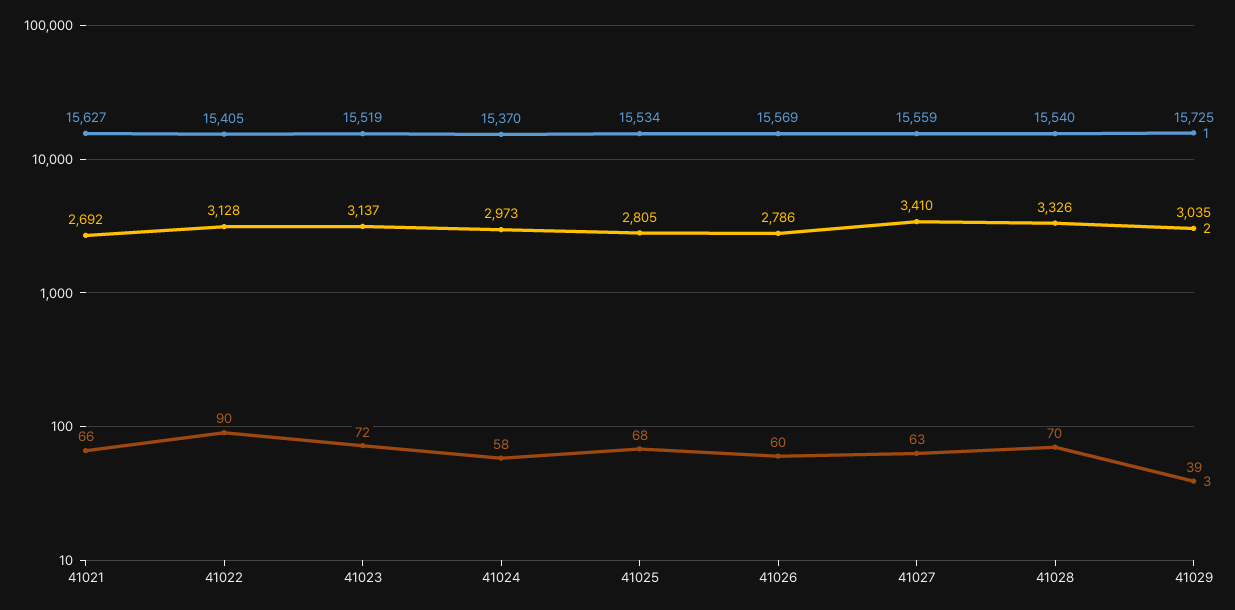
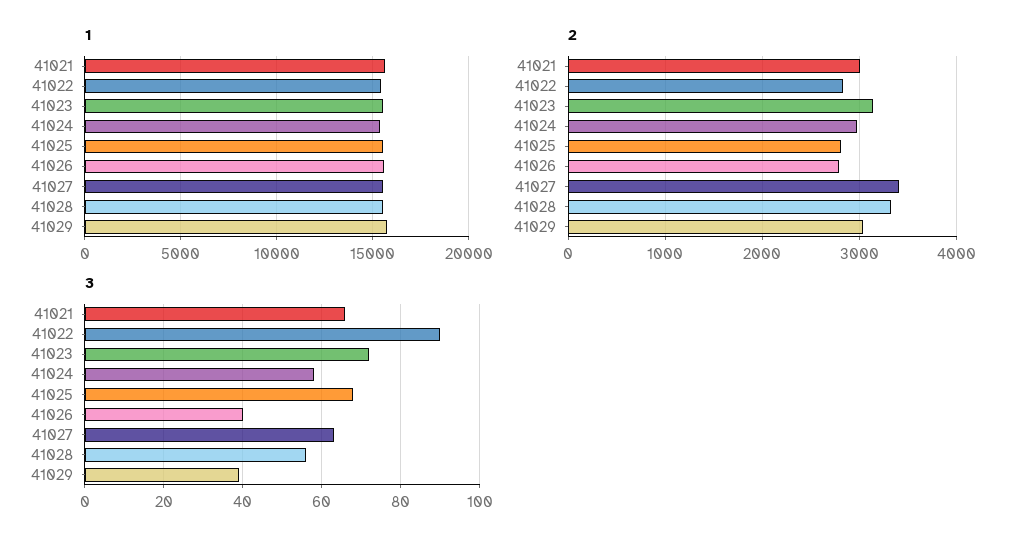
  {
    "1": {
      "41021": 15627,
      "41022": 15405,
      "41023": 15519,
      "41024": 15370,
      "41025": 15534,
      "41026": 15569,
      "41027": 15559,
      "41028": 15540,
      "41029": 15725
    },
    "2": {
-     "41021": 2692,
+     "41021": 3000,
-     "41022": 3128,
+     "41022": 2800,
      "41023": 3137,
      "41024": 2973,
      "41025": 2805,
      "41026": 2786,
      "41027": 3410,
      "41028": 3326,
      "41029": 3035
    },
    "3": {
      "41021": 66,
      "41022": 90,
      "41023": 72,
      "41024": 58,
      "41025": 68,
-     "41026": 60,
+     "41026": 40,
      "41027": 63,
-     "41028": 70,
+     "41028": 55,
      "41029": 39
    }
  }

